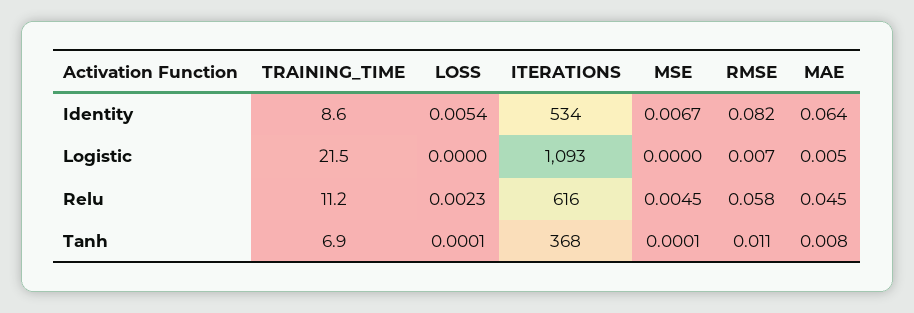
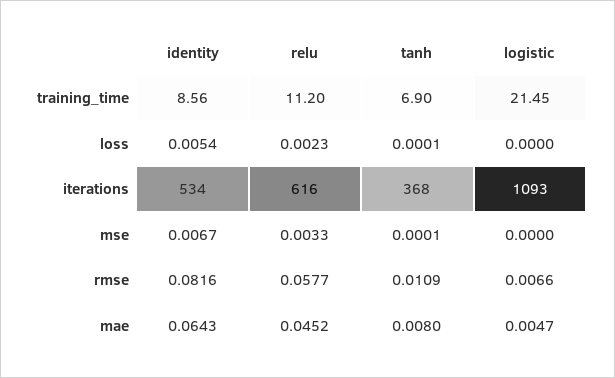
  {
    "TRAINING_TIME": {
      "Identity": 8.56,
      "Logistic": 21.45,
      "Relu": 11.2,
      "Tanh": 6.9
    },
    "LOSS": {
      "Identity": 0.0054,
      "Logistic": 0,
      "Relu": 0.0023,
      "Tanh": 0.0001
    },
    "ITERATIONS": {
      "Identity": 534,
      "Logistic": 1093,
      "Relu": 616,
      "Tanh": 368
    },
    "MSE": {
      "Identity": 0.0067,
      "Logistic": 0,
-     "Relu": 0.0045,
+     "Relu": 0.0033,
      "Tanh": 0.0001
    },
    "RMSE": {
      "Identity": 0.0816,
      "Logistic": 0.0066,
      "Relu": 0.0577,
      "Tanh": 0.0109
    },
    "MAE": {
      "Identity": 0.0643,
      "Logistic": 0.0047,
      "Relu": 0.0452,
      "Tanh": 0.008
    }
  }

